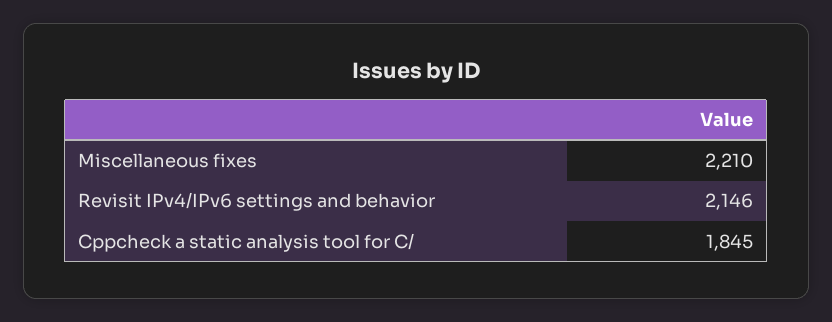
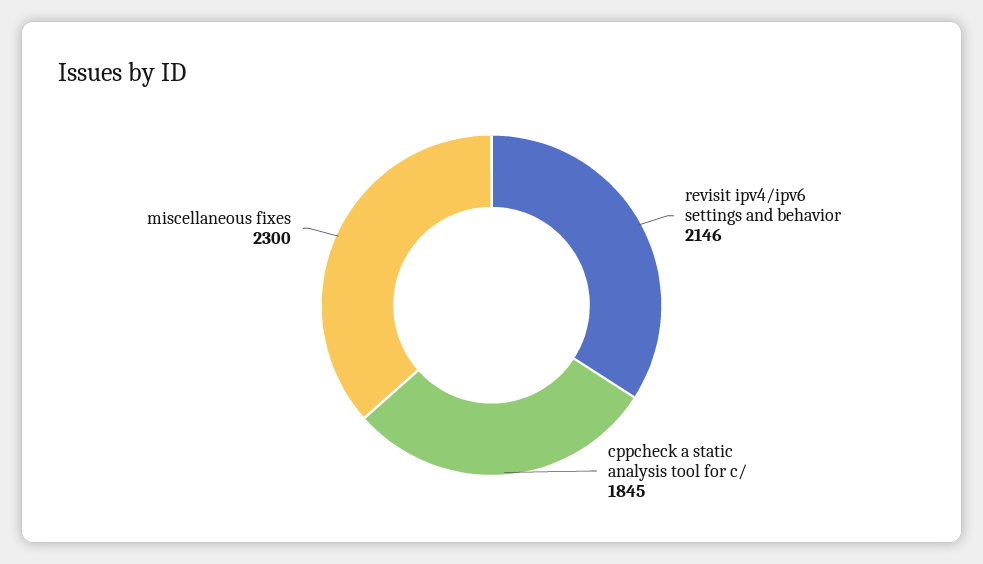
  {
-   "Miscellaneous fixes": 2210,
+   "Miscellaneous fixes": 2300,
    "Revisit IPv4/IPv6 settings and behavior": 2146,
    "Cppcheck a static analysis tool for C/": 1845
  }

